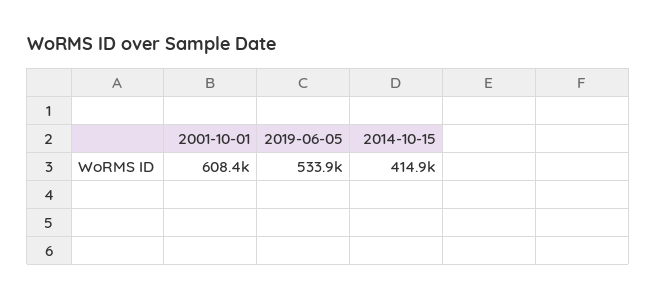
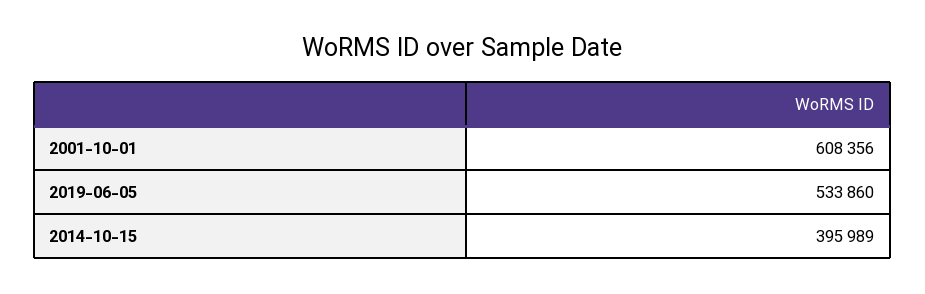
  {
    "2001-10-01": 608356,
    "2019-06-05": 533860,
-   "2014-10-15": 414900
+   "2014-10-15": 395989
  }

